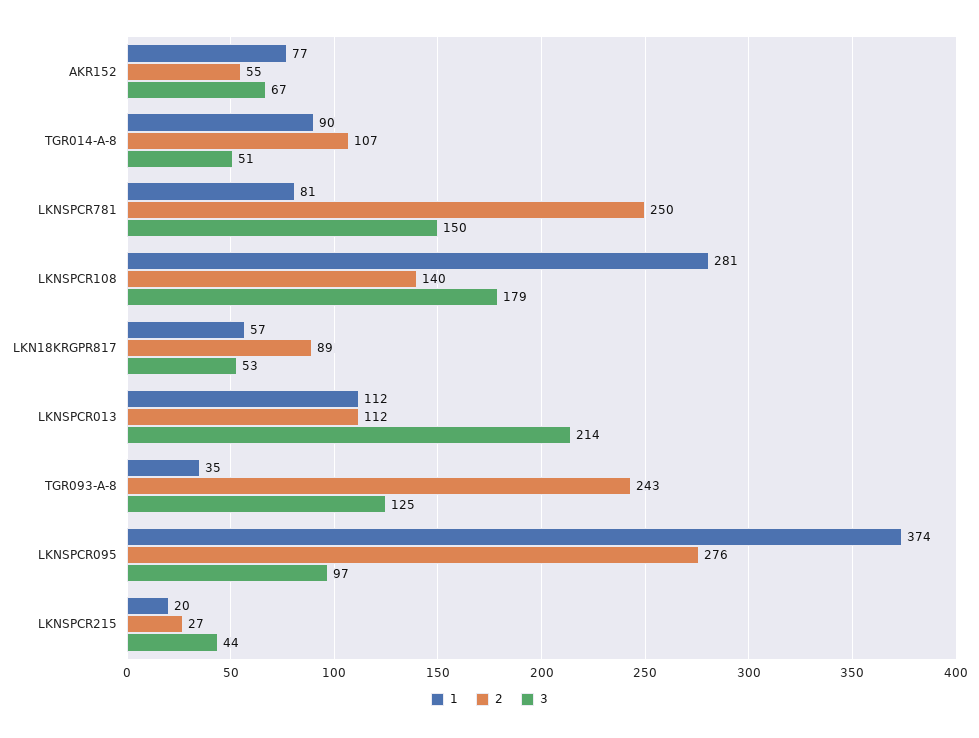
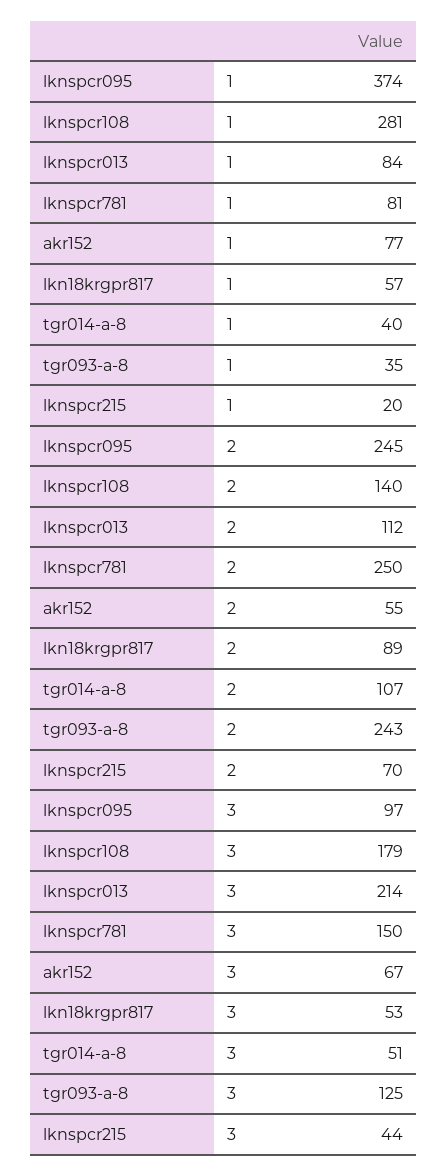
  {
    "1": {
      "AKR152": 77,
-     "TGR014-A-8": 90,
+     "TGR014-A-8": 40,
      "LKNSPCR781": 81,
      "LKNSPCR108": 281,
      "LKN18KRGPR817": 57,
-     "LKNSPCR013": 112,
+     "LKNSPCR013": 84,
      "TGR093-A-8": 35,
      "LKNSPCR095": 374,
      "LKNSPCR215": 20
    },
    "2": {
      "AKR152": 55,
      "TGR014-A-8": 107,
      "LKNSPCR781": 250,
      "LKNSPCR108": 140,
      "LKN18KRGPR817": 89,
      "LKNSPCR013": 112,
      "TGR093-A-8": 243,
-     "LKNSPCR095": 276,
+     "LKNSPCR095": 245,
-     "LKNSPCR215": 27
+     "LKNSPCR215": 70
    },
    "3": {
      "AKR152": 67,
      "TGR014-A-8": 51,
      "LKNSPCR781": 150,
      "LKNSPCR108": 179,
      "LKN18KRGPR817": 53,
      "LKNSPCR013": 214,
      "TGR093-A-8": 125,
      "LKNSPCR095": 97,
      "LKNSPCR215": 44
    }
  }

